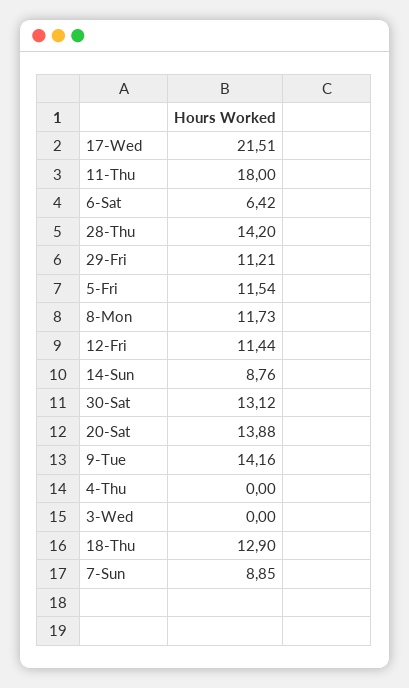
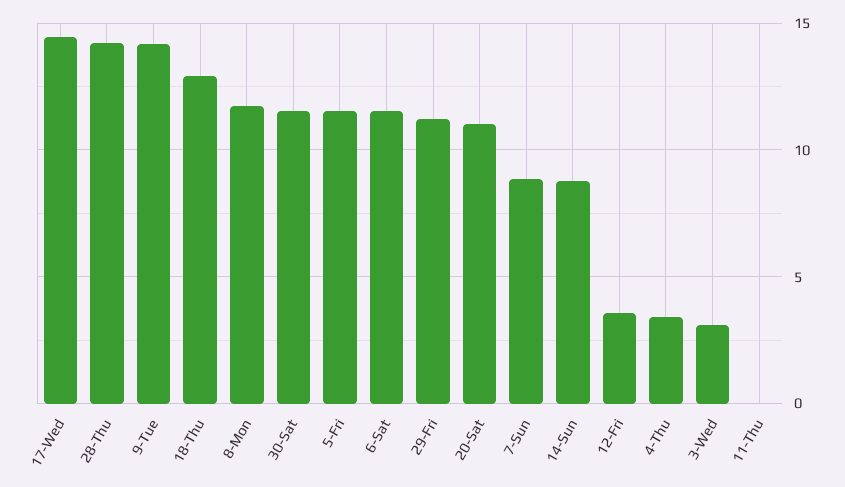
  {
-   "17-Wed": 21.51,
+   "17-Wed": 14.5,
-   "11-Thu": 18,
+   "11-Thu": 0,
-   "6-Sat": 6.42,
+   "6-Sat": 11.5,
    "28-Thu": 14.2,
    "29-Fri": 11.21,
    "5-Fri": 11.54,
    "8-Mon": 11.73,
-   "12-Fri": 11.44,
+   "12-Fri": 3.5,
    "14-Sun": 8.76,
-   "30-Sat": 13.12,
+   "30-Sat": 11.5,
-   "20-Sat": 13.88,
+   "20-Sat": 11,
    "9-Tue": 14.16,
-   "4-Thu": 0,
+   "4-Thu": 3.5,
-   "3-Wed": 0,
+   "3-Wed": 3,
    "18-Thu": 12.9,
    "7-Sun": 8.85
  }

